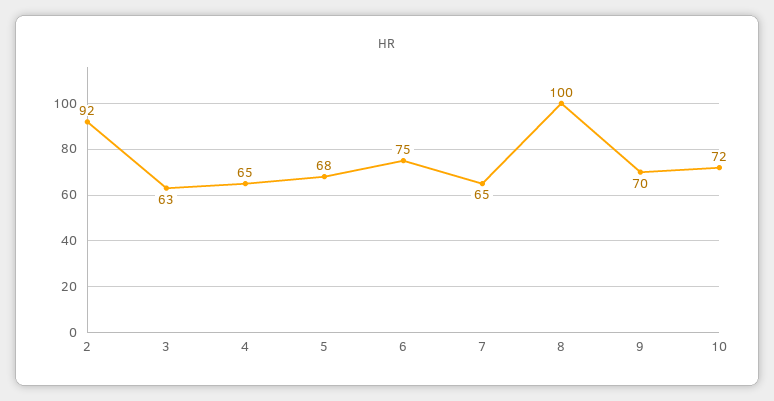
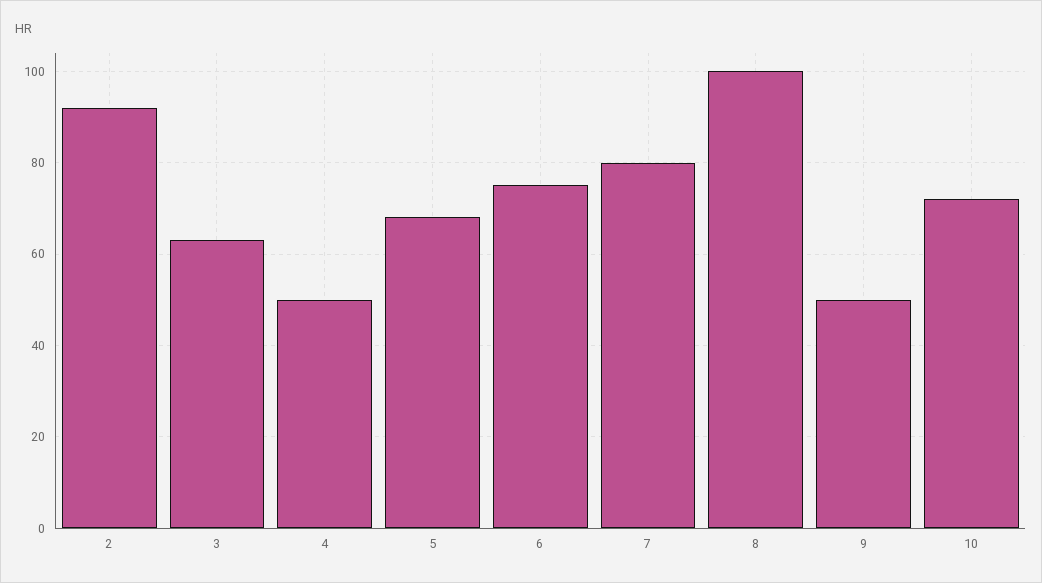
  {
    "2": 92,
    "3": 63,
-   "4": 65,
+   "4": 50,
    "5": 68,
    "6": 75,
-   "7": 65,
+   "7": 80,
    "8": 100,
-   "9": 70,
+   "9": 50,
    "10": 72
  }

